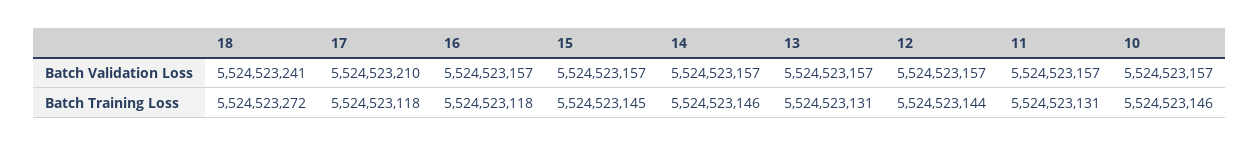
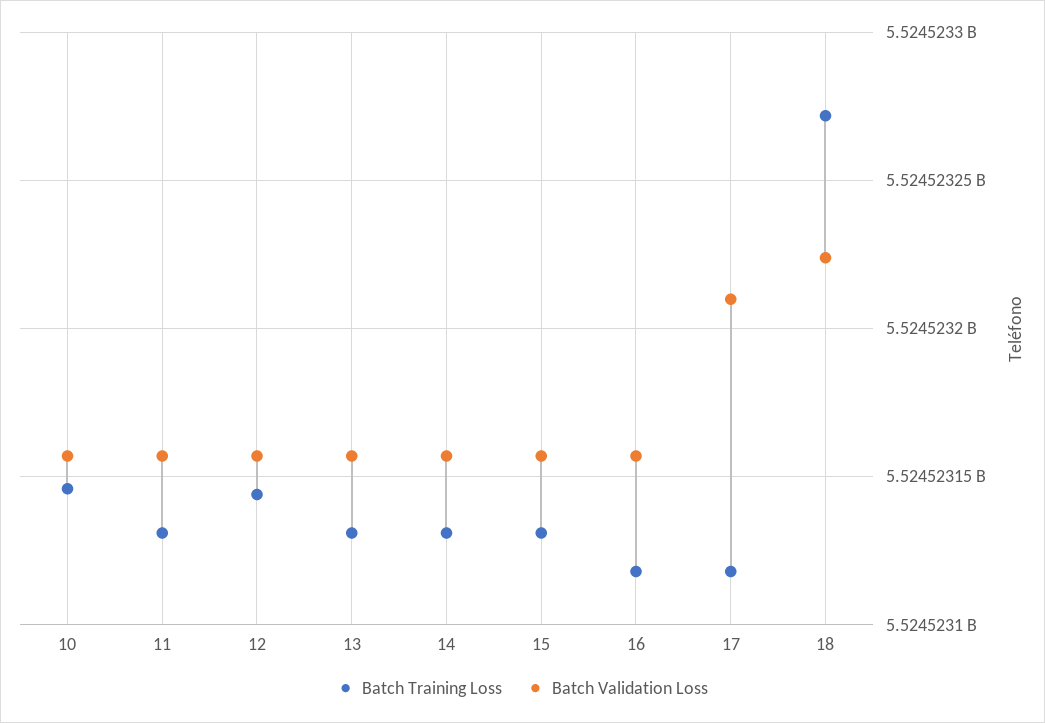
  {
    "Batch Validation Loss": {
-     "18": 5524523241,
+     "18": 5524523225,
      "17": 5524523210,
      "16": 5524523157,
      "15": 5524523157,
      "14": 5524523157,
      "13": 5524523157,
      "12": 5524523157,
      "11": 5524523157,
      "10": 5524523157
    },
    "Batch Training Loss": {
      "18": 5524523272,
      "17": 5524523118,
      "16": 5524523118,
-     "15": 5524523145,
+     "15": 5524523130,
-     "14": 5524523146,
+     "14": 5524523130,
      "13": 5524523131,
      "12": 5524523144,
      "11": 5524523131,
      "10": 5524523146
    }
  }

